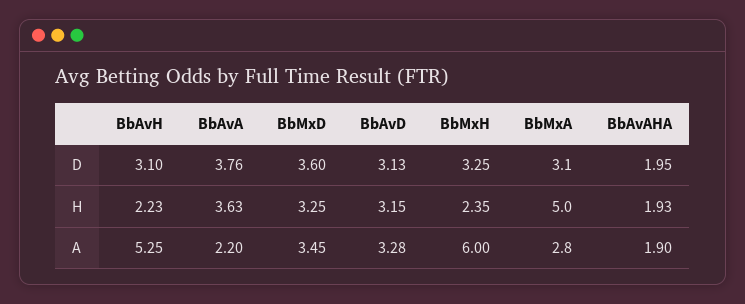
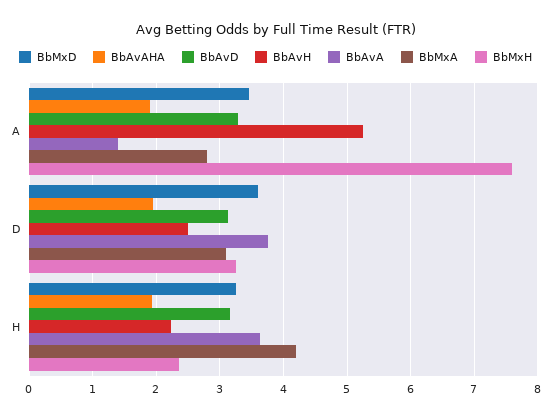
  {
    "BbAvH": {
-     "D": 3.1,
+     "D": 2.5,
      "H": 2.23,
      "A": 5.25
    },
    "BbAvA": {
      "D": 3.76,
      "H": 3.63,
-     "A": 2.2
+     "A": 1.4
    },
    "BbMxD": {
      "D": 3.6,
      "H": 3.25,
      "A": 3.45
    },
    "BbAvD": {
      "D": 3.13,
      "H": 3.15,
      "A": 3.28
    },
    "BbMxH": {
      "D": 3.25,
      "H": 2.35,
-     "A": 6
+     "A": 7.6
    },
    "BbMxA": {
      "D": 3.1,
-     "H": 5,
+     "H": 4.2,
      "A": 2.8
    },
    "BbAvAHA": {
      "D": 1.95,
      "H": 1.93,
      "A": 1.9
    }
  }

